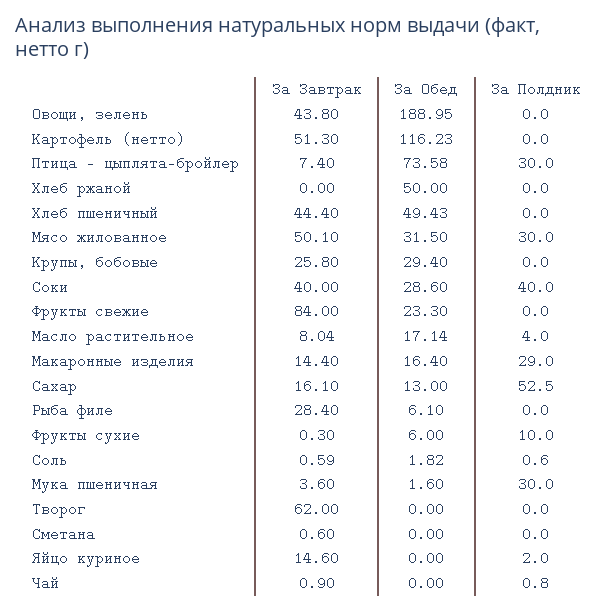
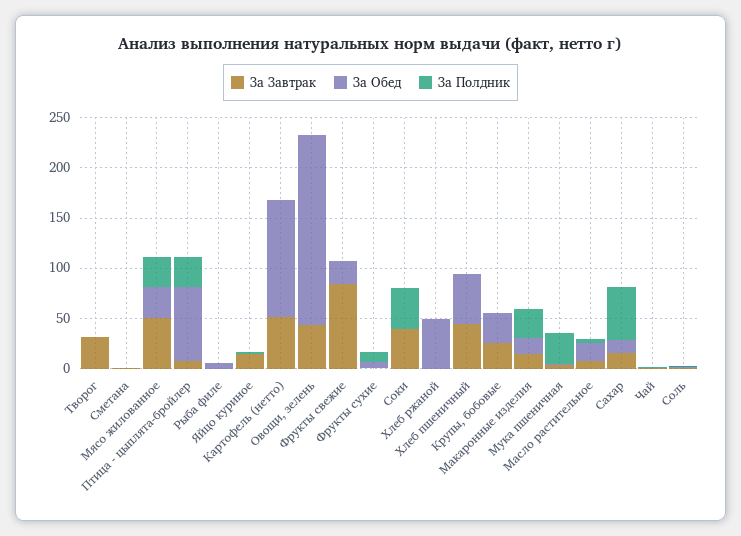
  {
    "За Завтрак": {
      "Овощи, зелень": 43.8,
      "Картофель (нетто)": 51.3,
      "Птица - цыплята-бройлер": 7.4,
      "Хлеб ржаной": 0,
      "Хлеб пшеничный": 44.4,
      "Мясо жилованное": 50.1,
      "Крупы, бобовые": 25.8,
      "Соки": 40,
      "Фрукты свежие": 84,
      "Масло растительное": 8.04,
      "Макаронные изделия": 14.4,
      "Сахар": 16.1,
-     "Рыба филе": 28.4,
+     "Рыба филе": 0,
      "Фрукты сухие": 0.3,
      "Соль": 0.59,
      "Мука пшеничная": 3.6,
-     "Творог": 62,
+     "Творог": 30,
      "Сметана": 0.6,
      "Яйцо куриное": 14.6,
      "Чай": 0.9
    },
    "За Обед": {
      "Овощи, зелень": 188.95,
      "Картофель (нетто)": 116.23,
      "Птица - цыплята-бройлер": 73.58,
      "Хлеб ржаной": 50,
      "Хлеб пшеничный": 49.43,
      "Мясо жилованное": 31.5,
      "Крупы, бобовые": 29.4,
-     "Соки": 28.6,
+     "Соки": 0,
      "Фрукты свежие": 23.3,
      "Масло растительное": 17.14,
      "Макаронные изделия": 16.4,
      "Сахар": 13,
      "Рыба филе": 6.1,
      "Фрукты сухие": 6,
      "Соль": 1.82,
      "Мука пшеничная": 1.6,
      "Творог": 0,
      "Сметана": 0,
      "Яйцо куриное": 0,
      "Чай": 0
    },
    "За Полдник": {
      "Овощи, зелень": 0,
      "Картофель (нетто)": 0,
      "Птица - цыплята-бройлер": 30,
      "Хлеб ржаной": 0,
      "Хлеб пшеничный": 0,
      "Мясо жилованное": 30,
      "Крупы, бобовые": 0,
      "Соки": 40,
      "Фрукты свежие": 0,
      "Масло растительное": 4,
      "Макаронные изделия": 29,
      "Сахар": 52.5,
      "Рыба филе": 0,
      "Фрукты сухие": 10,
      "Соль": 0.6,
      "Мука пшеничная": 30,
      "Творог": 0,
      "Сметана": 0,
      "Яйцо куриное": 2,
      "Чай": 0.8
    }
  }

